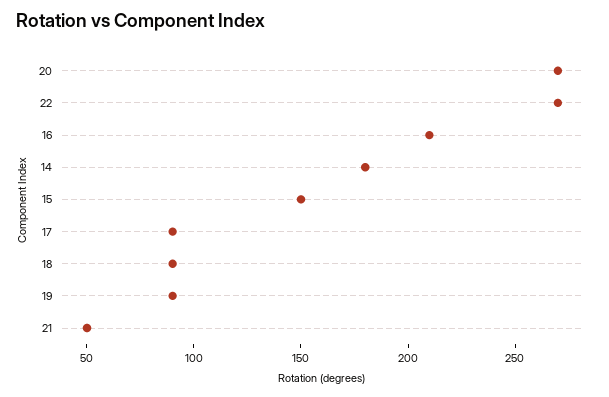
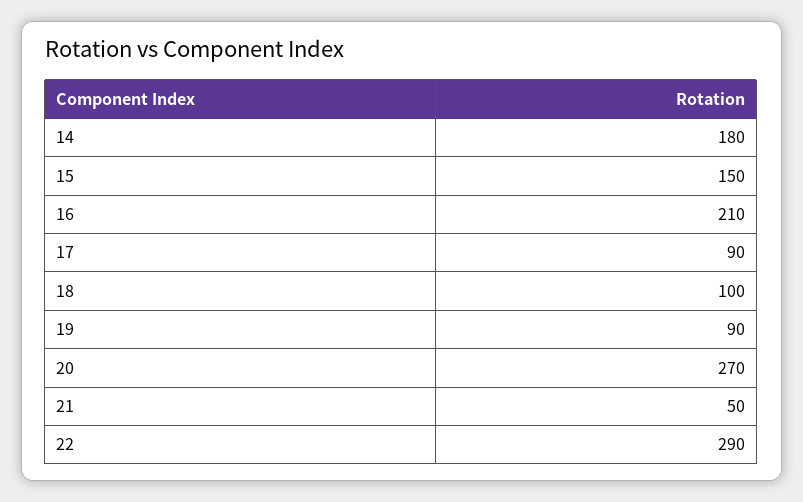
  {
    "20": 270,
-   "22": 270,
+   "22": 290,
    "16": 210,
    "14": 180,
    "15": 150,
    "17": 90,
-   "18": 90,
+   "18": 100,
    "19": 90,
    "21": 50
  }

